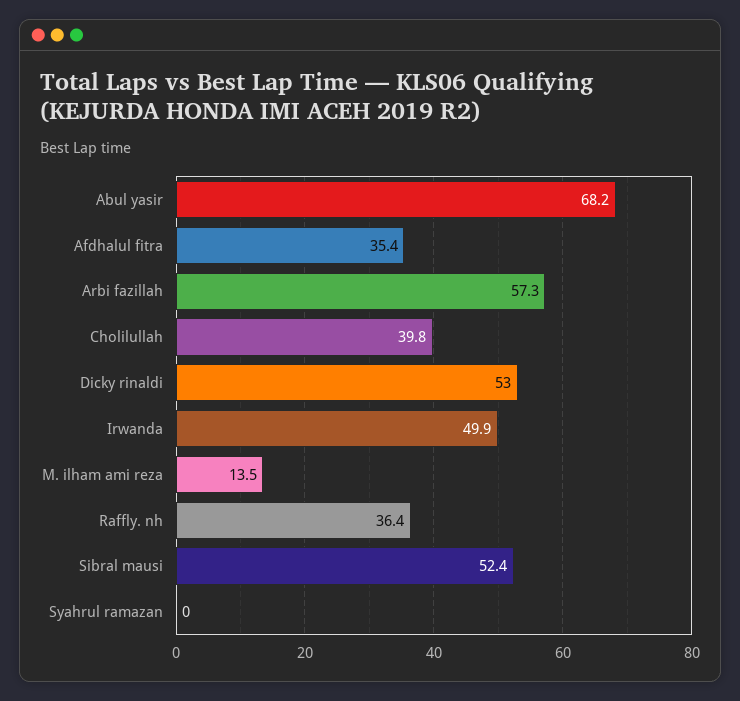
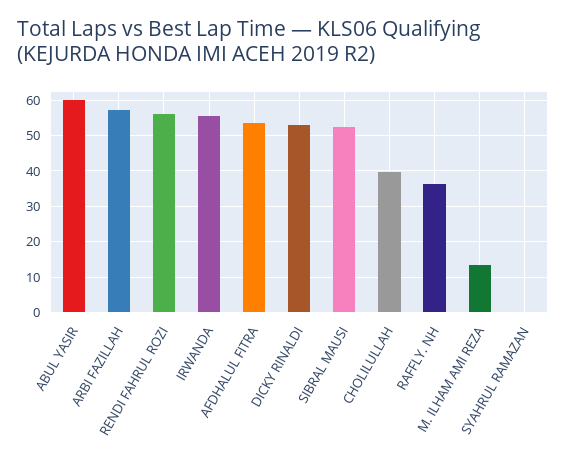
  {
-   "Abul yasir": 68.2,
+   "Abul yasir": 60,
-   "Afdhalul fitra": 35.4,
+   "Afdhalul fitra": 54,
    "Arbi fazillah": 57.3,
    "Cholilullah": 39.8,
    "Dicky rinaldi": 53,
-   "Irwanda": 49.9,
+   "Irwanda": 56,
    "M. ilham ami reza": 13.5,
    "Raffly. nh": 36.4,
    "Sibral mausi": 52.4,
-   "Syahrul ramazan": 0
+   "Syahrul ramazan": 0,
+   "RENDI FAHRUL ROZI": 56
  }

